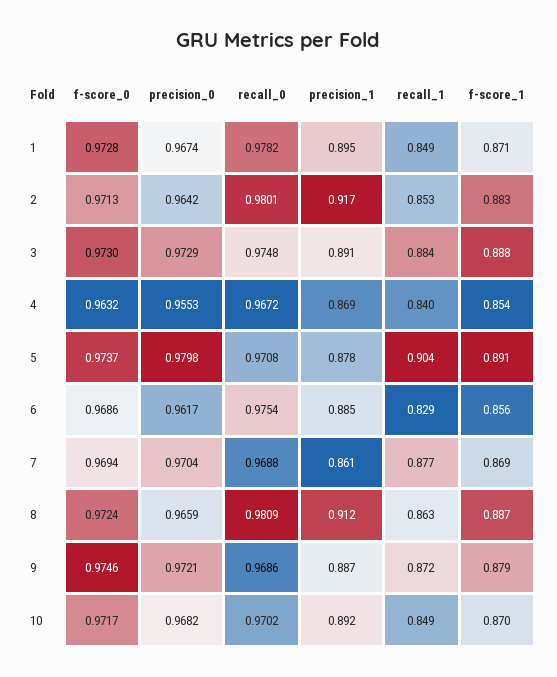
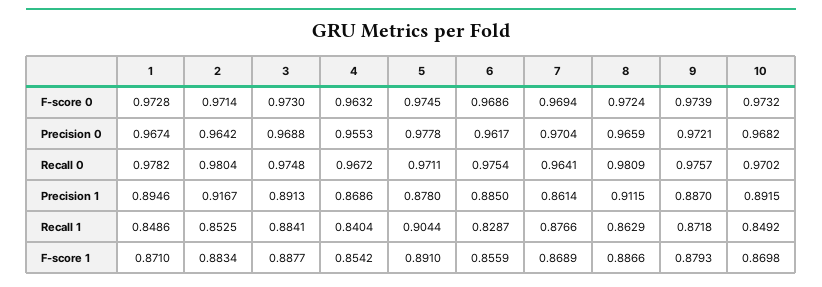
  {
    "f-score_0": {
      "1": 0.9728,
-     "2": 0.9713,
+     "2": 0.9714,
      "3": 0.973,
      "4": 0.9632,
-     "5": 0.9737,
+     "5": 0.9745,
      "6": 0.9686,
      "7": 0.9694,
      "8": 0.9724,
-     "9": 0.9746,
+     "9": 0.9739,
-     "10": 0.9717
+     "10": 0.9732
    },
    "precision_0": {
      "1": 0.9674,
      "2": 0.9642,
-     "3": 0.9729,
+     "3": 0.9688,
      "4": 0.9553,
-     "5": 0.9798,
+     "5": 0.9778,
      "6": 0.9617,
      "7": 0.9704,
      "8": 0.9659,
      "9": 0.9721,
      "10": 0.9682
    },
    "recall_0": {
      "1": 0.9782,
-     "2": 0.9801,
+     "2": 0.9804,
      "3": 0.9748,
      "4": 0.9672,
-     "5": 0.9708,
+     "5": 0.9711,
      "6": 0.9754,
-     "7": 0.9688,
+     "7": 0.9641,
      "8": 0.9809,
-     "9": 0.9686,
+     "9": 0.9757,
      "10": 0.9702
    },
    "precision_1": {
      "1": 0.8946,
      "2": 0.9167,
      "3": 0.8913,
      "4": 0.8686,
      "5": 0.878,
      "6": 0.885,
      "7": 0.8614,
      "8": 0.9115,
      "9": 0.887,
      "10": 0.8915
    },
    "recall_1": {
      "1": 0.8486,
      "2": 0.8525,
      "3": 0.8841,
      "4": 0.8404,
      "5": 0.9044,
      "6": 0.8287,
      "7": 0.8766,
      "8": 0.8629,
      "9": 0.8718,
      "10": 0.8492
    },
    "f-score_1": {
      "1": 0.871,
      "2": 0.8834,
      "3": 0.8877,
      "4": 0.8542,
      "5": 0.891,
      "6": 0.8559,
      "7": 0.8689,
      "8": 0.8866,
      "9": 0.8793,
      "10": 0.8698
    }
  }

